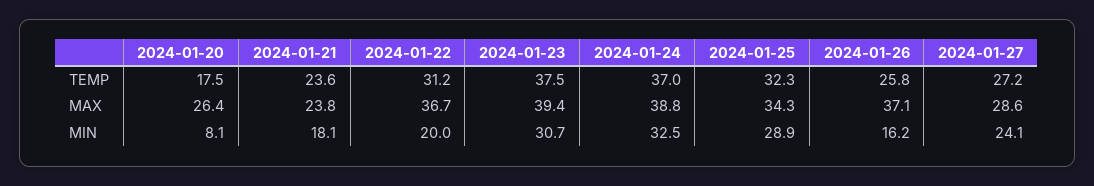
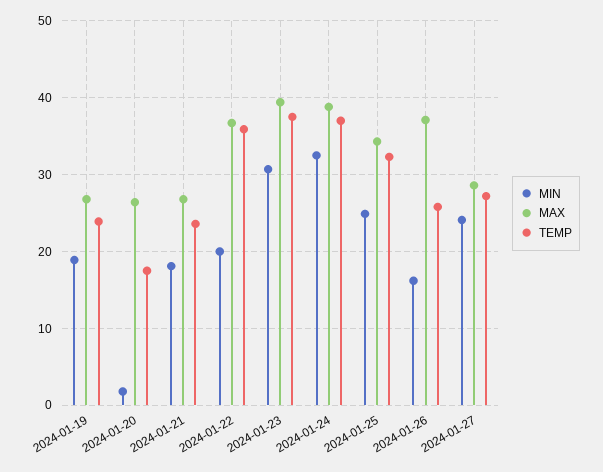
  {
    "TEMP": {
      "2024-01-20": 17.5,
      "2024-01-21": 23.6,
-     "2024-01-22": 31.2,
+     "2024-01-22": 36,
      "2024-01-23": 37.5,
      "2024-01-24": 37,
      "2024-01-25": 32.3,
      "2024-01-26": 25.8,
-     "2024-01-27": 27.2
+     "2024-01-27": 27.2,
+     "2024-01-19": 24
    },
    "MAX": {
      "2024-01-20": 26.4,
-     "2024-01-21": 23.8,
+     "2024-01-21": 27,
      "2024-01-22": 36.7,
      "2024-01-23": 39.4,
      "2024-01-24": 38.8,
      "2024-01-25": 34.3,
      "2024-01-26": 37.1,
-     "2024-01-27": 28.6
+     "2024-01-27": 28.6,
+     "2024-01-19": 27
    },
    "MIN": {
-     "2024-01-20": 8.1,
+     "2024-01-20": 2,
      "2024-01-21": 18.1,
      "2024-01-22": 20,
      "2024-01-23": 30.7,
      "2024-01-24": 32.5,
-     "2024-01-25": 28.9,
+     "2024-01-25": 25,
      "2024-01-26": 16.2,
-     "2024-01-27": 24.1
+     "2024-01-27": 24.1,
+     "2024-01-19": 19
    }
  }

